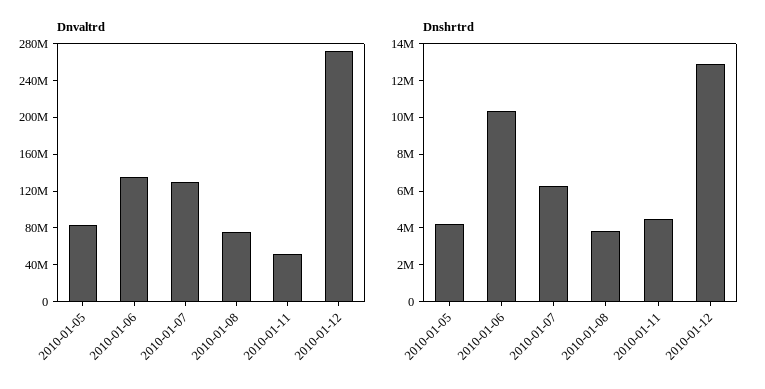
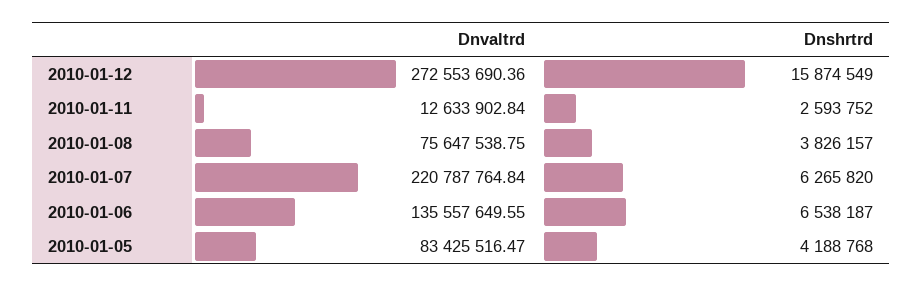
  {
    "Dnvaltrd": {
      "2010-01-05": 83425516.47,
      "2010-01-06": 135557649.55,
-     "2010-01-07": 130000000,
+     "2010-01-07": 220787764.84,
      "2010-01-08": 75647538.75,
-     "2010-01-11": 50000000,
+     "2010-01-11": 12633902.84,
      "2010-01-12": 272553690.36
    },
    "Dnshrtrd": {
      "2010-01-05": 4188768,
-     "2010-01-06": 10500000,
+     "2010-01-06": 6538187,
      "2010-01-07": 6265820,
      "2010-01-08": 3826157,
-     "2010-01-11": 4500000,
+     "2010-01-11": 2593752,
-     "2010-01-12": 13000000
+     "2010-01-12": 15874549
    }
  }

